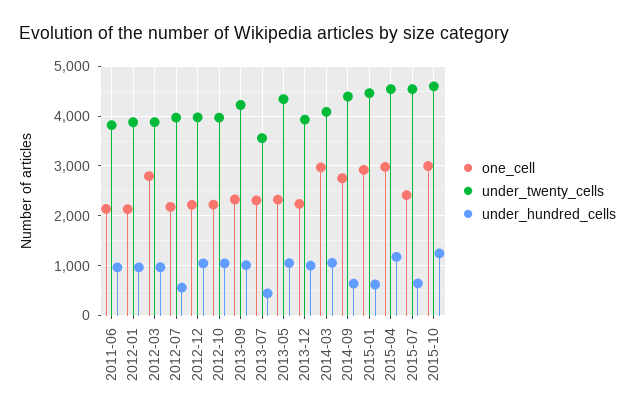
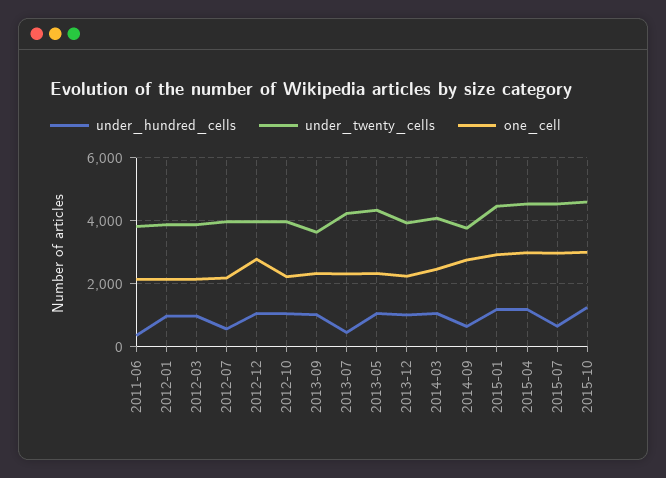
  {
    "one_cell": {
      "2011-06": 2200,
      "2012-01": 2200,
-     "2012-03": 2800,
+     "2012-03": 2200,
      "2012-07": 2200,
-     "2012-12": 2200,
+     "2012-12": 2800,
      "2012-10": 2200,
      "2013-09": 2400,
      "2013-07": 2400,
      "2013-05": 2400,
      "2013-12": 2200,
-     "2014-03": 3000,
+     "2014-03": 2400,
      "2014-09": 2800,
      "2015-01": 3000,
      "2015-04": 3000,
-     "2015-07": 2400,
+     "2015-07": 3000,
      "2015-10": 3000
    },
    "under_twenty_cells": {
      "2011-06": 3800,
      "2012-01": 3800,
      "2012-03": 3800,
      "2012-07": 4000,
      "2012-12": 4000,
      "2012-10": 4000,
-     "2013-09": 4200,
+     "2013-09": 3600,
-     "2013-07": 3600,
+     "2013-07": 4200,
      "2013-05": 4400,
      "2013-12": 4000,
      "2014-03": 4000,
-     "2014-09": 4400,
+     "2014-09": 3800,
      "2015-01": 4400,
      "2015-04": 4600,
      "2015-07": 4600,
      "2015-10": 4600
    },
    "under_hundred_cells": {
-     "2011-06": 1000,
+     "2011-06": 400,
      "2012-01": 1000,
      "2012-03": 1000,
      "2012-07": 600,
      "2012-12": 1000,
      "2012-10": 1000,
      "2013-09": 1000,
      "2013-07": 400,
      "2013-05": 1000,
      "2013-12": 1000,
      "2014-03": 1000,
      "2014-09": 600,
-     "2015-01": 600,
+     "2015-01": 1200,
      "2015-04": 1200,
      "2015-07": 600,
      "2015-10": 1200
    }
  }

